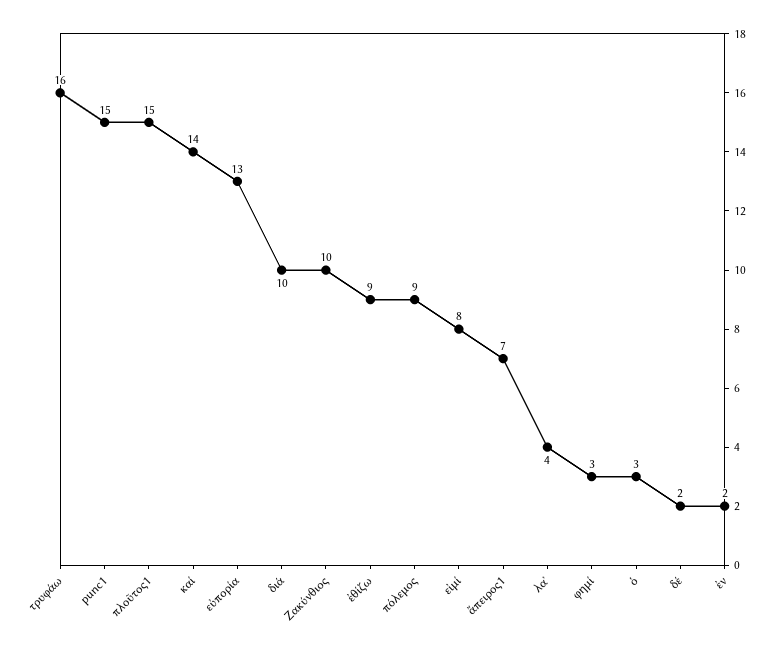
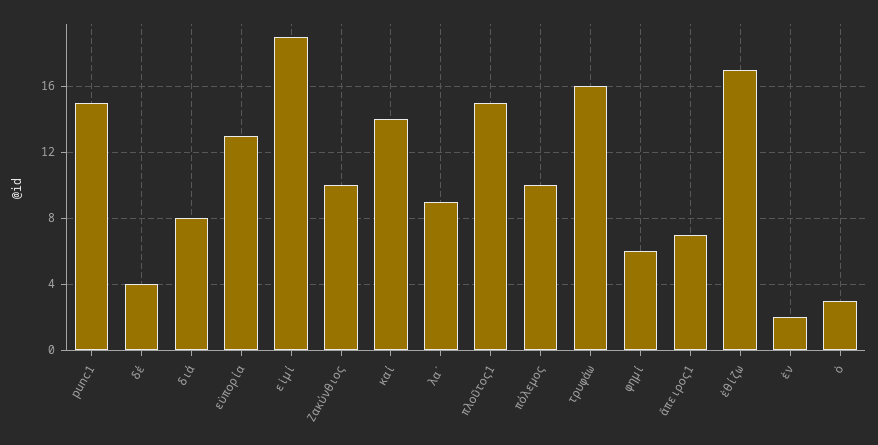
  {
    "τρυφάω": 16,
    "punc1": 15,
    "πλοῦτος1": 15,
    "καί": 14,
    "εὐπορία": 13,
-   "διά": 10,
+   "διά": 8,
    "Ζακύνθιος": 10,
-   "ἐθίζω": 9,
+   "ἐθίζω": 17,
-   "πόλεμος": 9,
+   "πόλεμος": 10,
-   "εἰμί": 8,
+   "εἰμί": 19,
    "ἄπειρος1": 7,
-   "λα᾽": 4,
+   "λα᾽": 9,
-   "φημί": 3,
+   "φημί": 6,
    "ὁ": 3,
-   "δέ": 2,
+   "δέ": 4,
    "ἐν": 2
  }

